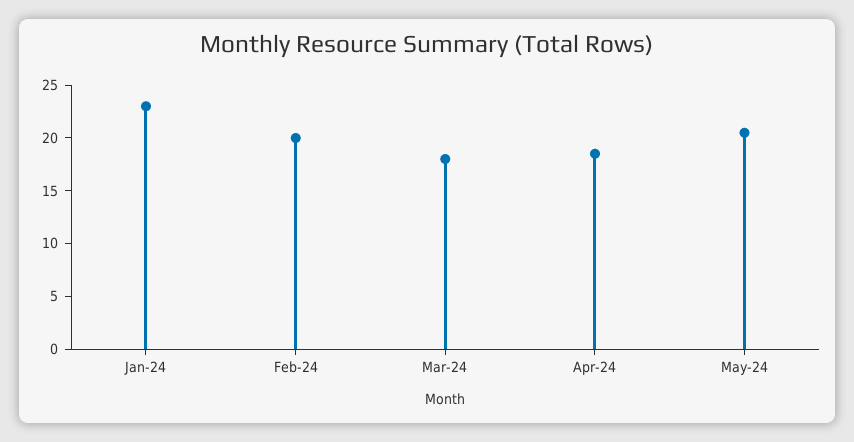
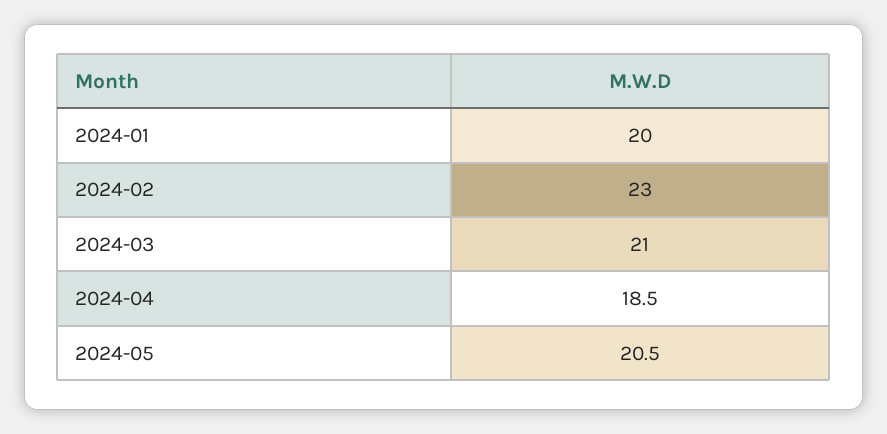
  {
-   "Jan-24": 23,
+   "Jan-24": 20,
-   "Feb-24": 20,
+   "Feb-24": 23,
-   "Mar-24": 18,
+   "Mar-24": 21,
    "Apr-24": 18.5,
    "May-24": 20.5
  }

